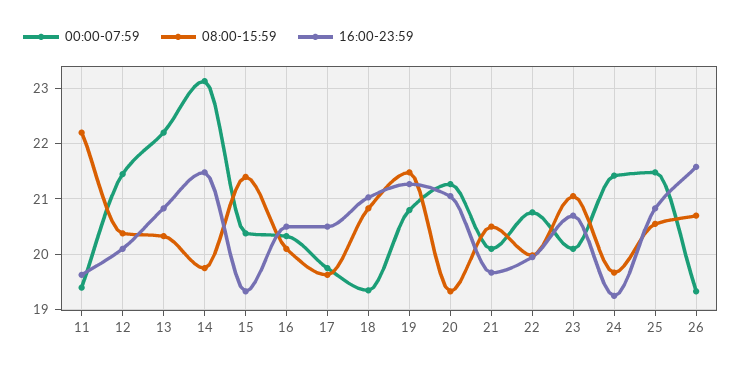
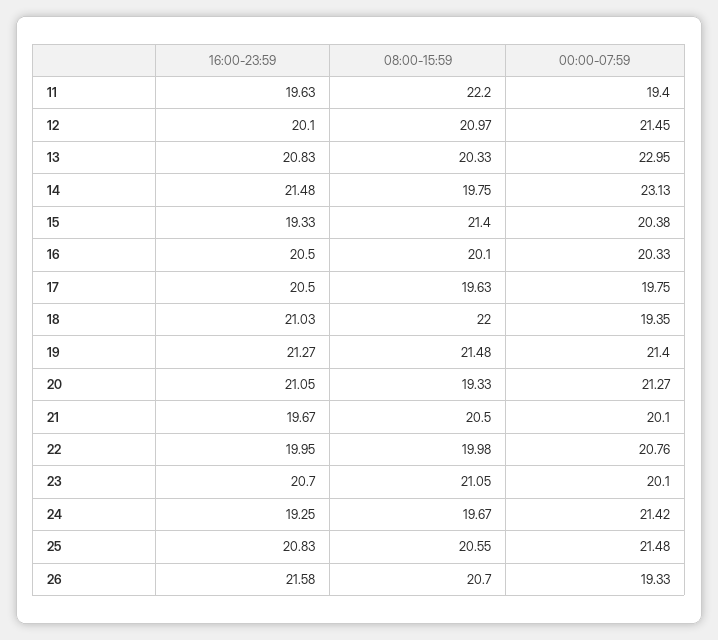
  {
    "00:00-07:59": {
      "11": 19.4,
      "12": 21.45,
-     "13": 22.2,
+     "13": 22.95,
      "14": 23.13,
      "15": 20.38,
      "16": 20.33,
      "17": 19.75,
      "18": 19.35,
-     "19": 20.8,
+     "19": 21.4,
      "20": 21.27,
      "21": 20.1,
      "22": 20.76,
      "23": 20.1,
      "24": 21.42,
      "25": 21.48,
      "26": 19.33
    },
    "08:00-15:59": {
      "11": 22.2,
-     "12": 20.4,
+     "12": 20.97,
      "13": 20.33,
      "14": 19.75,
      "15": 21.4,
      "16": 20.1,
      "17": 19.63,
-     "18": 20.8,
+     "18": 22,
      "19": 21.48,
      "20": 19.33,
      "21": 20.5,
      "22": 19.98,
      "23": 21.05,
      "24": 19.67,
      "25": 20.55,
      "26": 20.7
    },
    "16:00-23:59": {
      "11": 19.63,
      "12": 20.1,
      "13": 20.83,
      "14": 21.48,
      "15": 19.33,
      "16": 20.5,
      "17": 20.5,
      "18": 21.03,
      "19": 21.27,
      "20": 21.05,
      "21": 19.67,
      "22": 19.95,
      "23": 20.7,
      "24": 19.25,
      "25": 20.83,
      "26": 21.58
    }
  }

